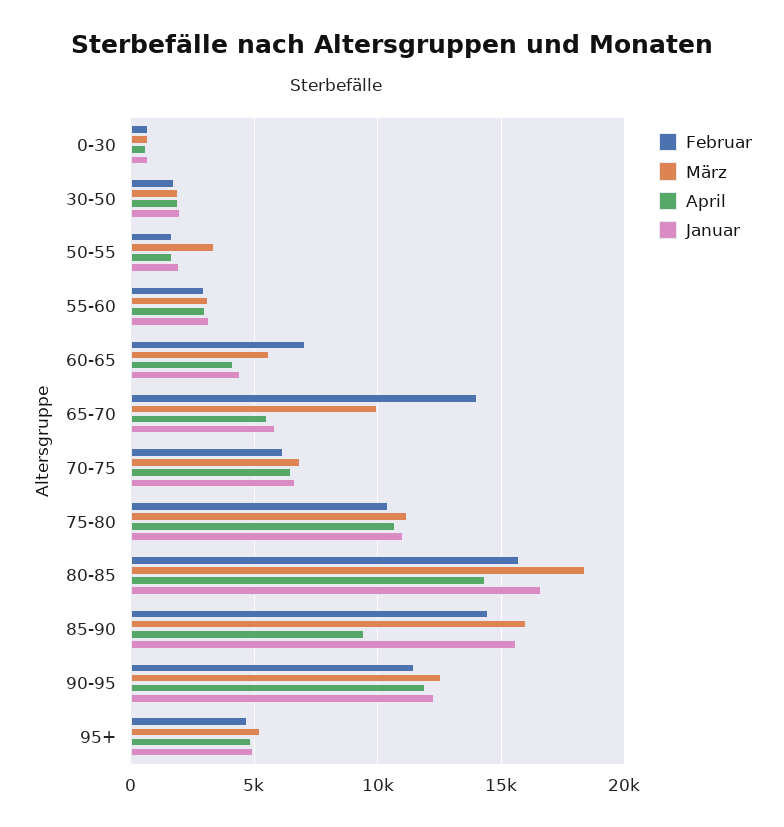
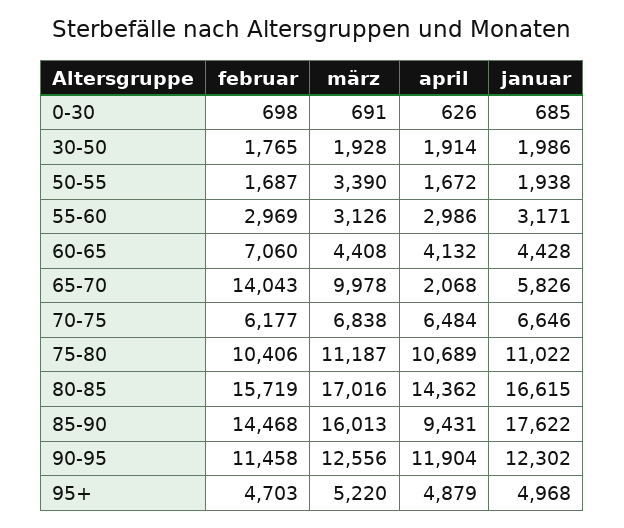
  {
    "Februar": {
      "0-30": 698,
      "30-50": 1765,
      "50-55": 1687,
      "55-60": 2969,
      "60-65": 7060,
      "65-70": 14043,
      "70-75": 6177,
      "75-80": 10406,
      "80-85": 15719,
      "85-90": 14468,
      "90-95": 11458,
      "95+": 4703
    },
    "März": {
      "0-30": 691,
      "30-50": 1928,
      "50-55": 3390,
      "55-60": 3126,
-     "60-65": 5500,
+     "60-65": 4408,
      "65-70": 9978,
      "70-75": 6838,
      "75-80": 11187,
-     "80-85": 18500,
+     "80-85": 17016,
      "85-90": 16013,
      "90-95": 12556,
      "95+": 5220
    },
    "April": {
      "0-30": 626,
      "30-50": 1914,
      "50-55": 1672,
      "55-60": 2986,
      "60-65": 4132,
-     "65-70": 5500,
+     "65-70": 2068,
      "70-75": 6484,
      "75-80": 10689,
      "80-85": 14362,
      "85-90": 9431,
      "90-95": 11904,
      "95+": 4879
    },
    "Januar": {
      "0-30": 685,
      "30-50": 1986,
      "50-55": 1938,
      "55-60": 3171,
      "60-65": 4428,
      "65-70": 5826,
      "70-75": 6646,
      "75-80": 11022,
      "80-85": 16615,
-     "85-90": 15500,
+     "85-90": 17622,
      "90-95": 12302,
      "95+": 4968
    }
  }

